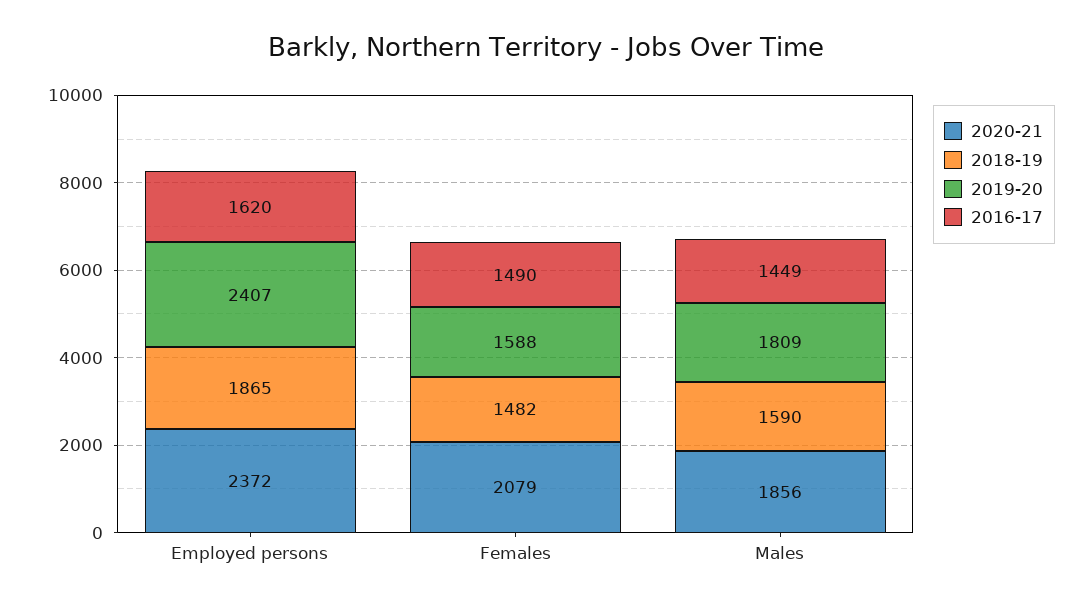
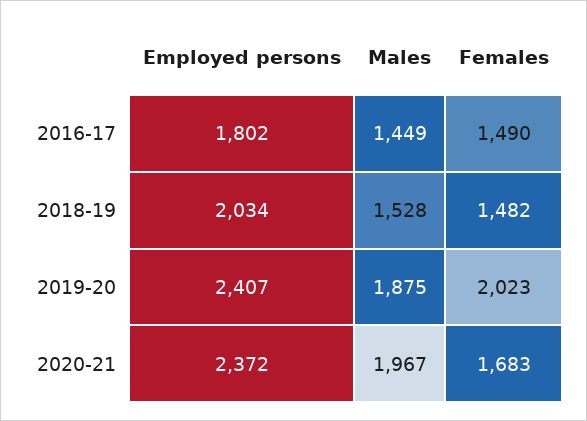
  {
    "2020-21": {
      "Employed persons": 2372,
-     "Females": 2079,
+     "Females": 1683,
-     "Males": 1856
+     "Males": 1967
    },
    "2018-19": {
-     "Employed persons": 1865,
+     "Employed persons": 2034,
      "Females": 1482,
-     "Males": 1590
+     "Males": 1528
    },
    "2019-20": {
      "Employed persons": 2407,
-     "Females": 1588,
+     "Females": 2023,
-     "Males": 1809
+     "Males": 1875
    },
    "2016-17": {
-     "Employed persons": 1620,
+     "Employed persons": 1802,
      "Females": 1490,
      "Males": 1449
    }
  }

